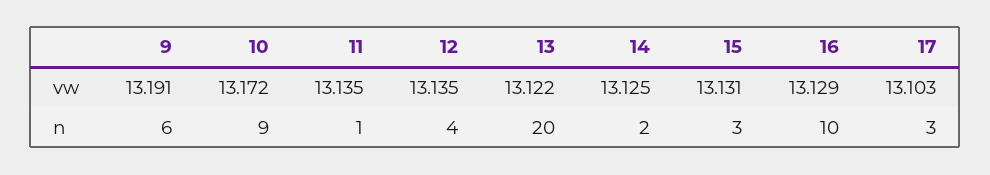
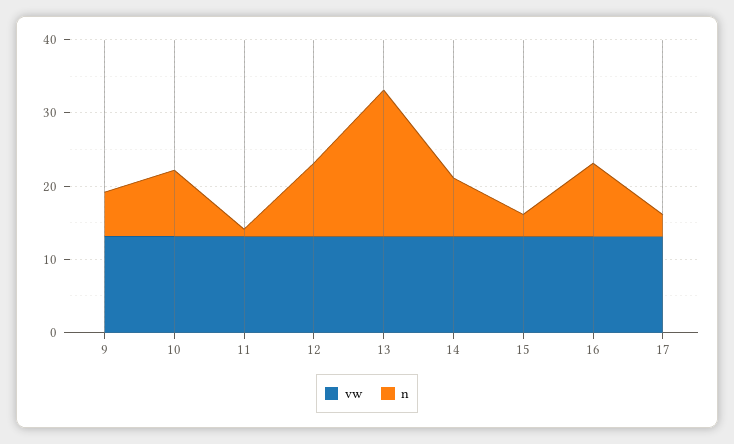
  {
    "vw": {
      "9": 13.191,
      "10": 13.172,
      "11": 13.135,
      "12": 13.135,
      "13": 13.122,
      "14": 13.125,
      "15": 13.131,
      "16": 13.129,
      "17": 13.103
    },
    "n": {
      "9": 6,
      "10": 9,
      "11": 1,
-     "12": 4,
+     "12": 10,
      "13": 20,
-     "14": 2,
+     "14": 8,
      "15": 3,
      "16": 10,
      "17": 3
    }
  }

